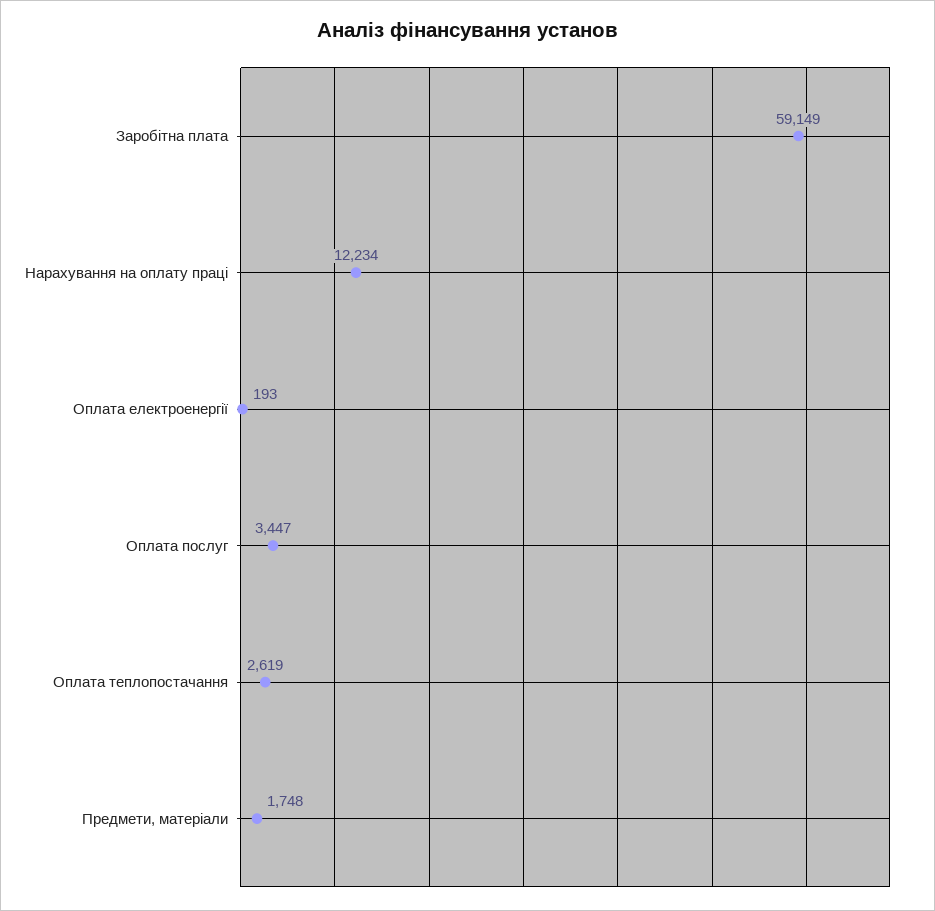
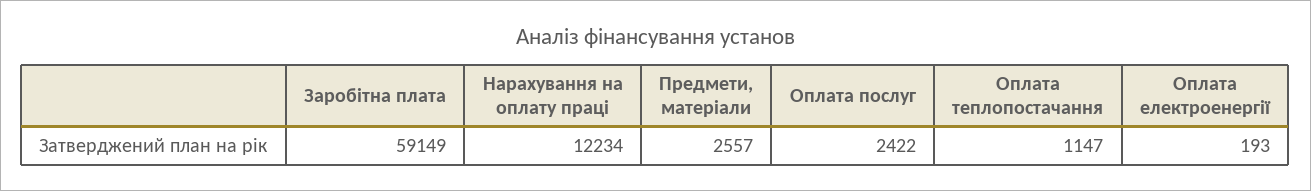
  {
    "Заробітна плата": 59149,
    "Нарахування на оплату праці": 12234,
    "Оплата електроенергії": 193,
-   "Оплата послуг": 3447,
+   "Оплата послуг": 2422,
-   "Оплата теплопостачання": 2619,
+   "Оплата теплопостачання": 1147,
-   "Предмети, матеріали": 1748
+   "Предмети, матеріали": 2557
  }

